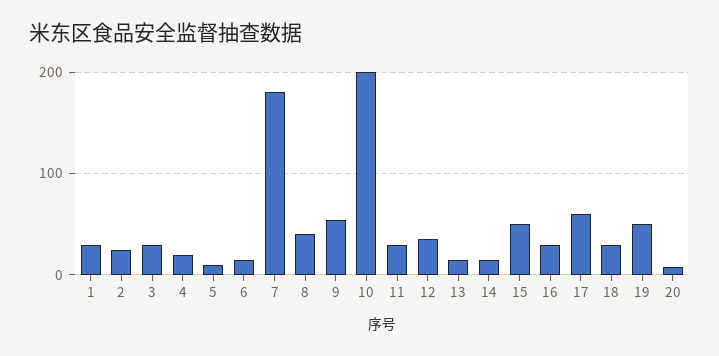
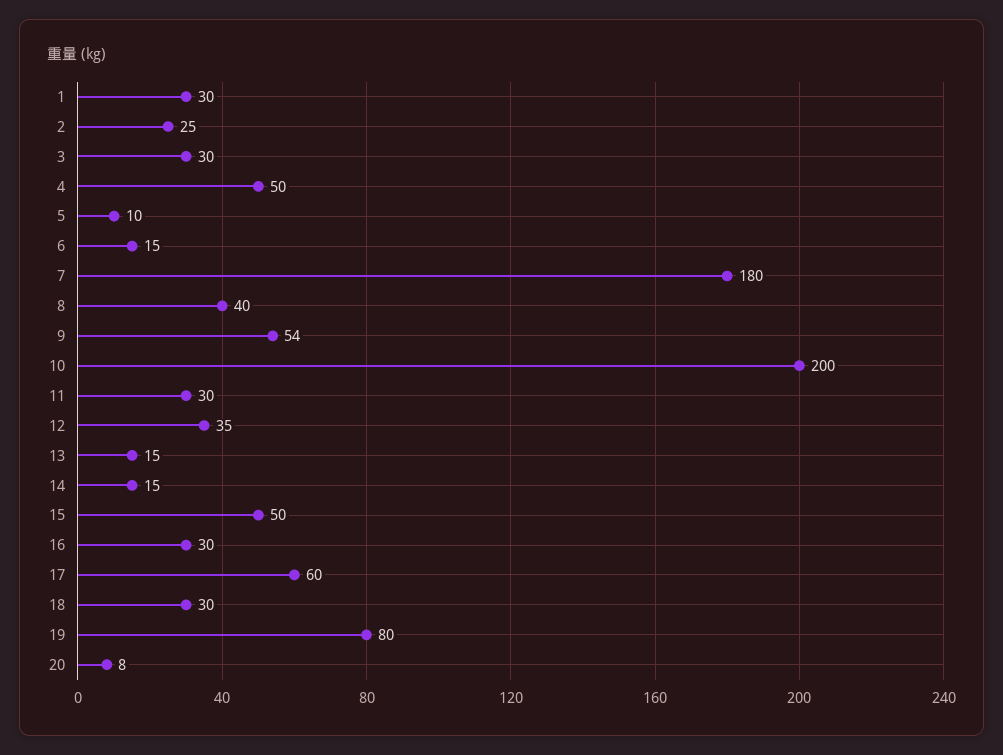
  {
    "1": 30,
    "2": 25,
    "3": 30,
-   "4": 20,
+   "4": 50,
    "5": 10,
    "6": 15,
    "7": 180,
    "8": 40,
    "9": 54,
    "10": 200,
    "11": 30,
    "12": 35,
    "13": 15,
    "14": 15,
    "15": 50,
    "16": 30,
    "17": 60,
    "18": 30,
-   "19": 50,
+   "19": 80,
    "20": 8
  }

